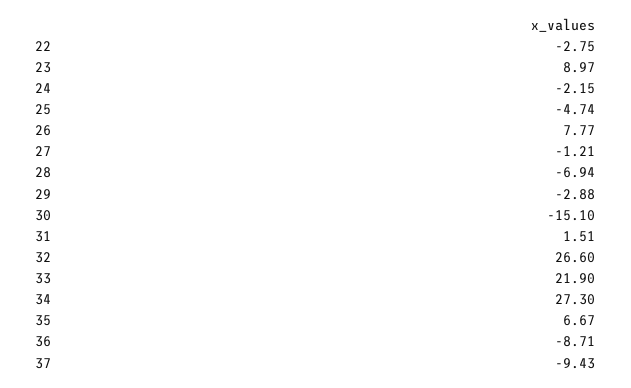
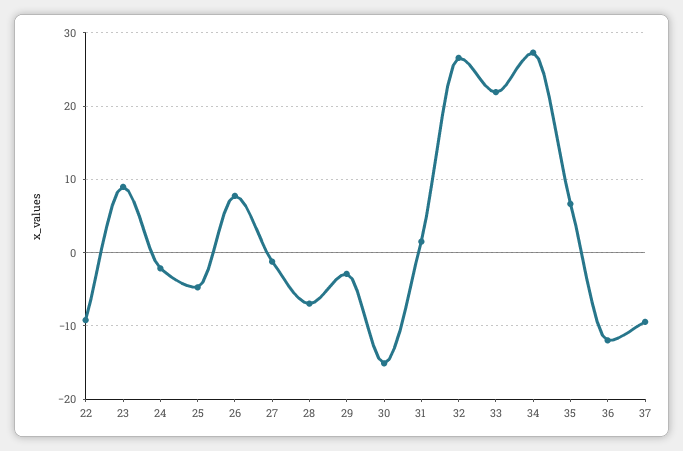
  {
-   "22": -2.75,
+   "22": -9,
    "23": 8.97,
    "24": -2.15,
    "25": -4.74,
    "26": 7.77,
    "27": -1.21,
    "28": -6.94,
    "29": -2.88,
    "30": -15.1,
    "31": 1.51,
    "32": 26.6,
    "33": 21.9,
    "34": 27.3,
    "35": 6.67,
-   "36": -8.71,
+   "36": -12,
    "37": -9.43
  }

